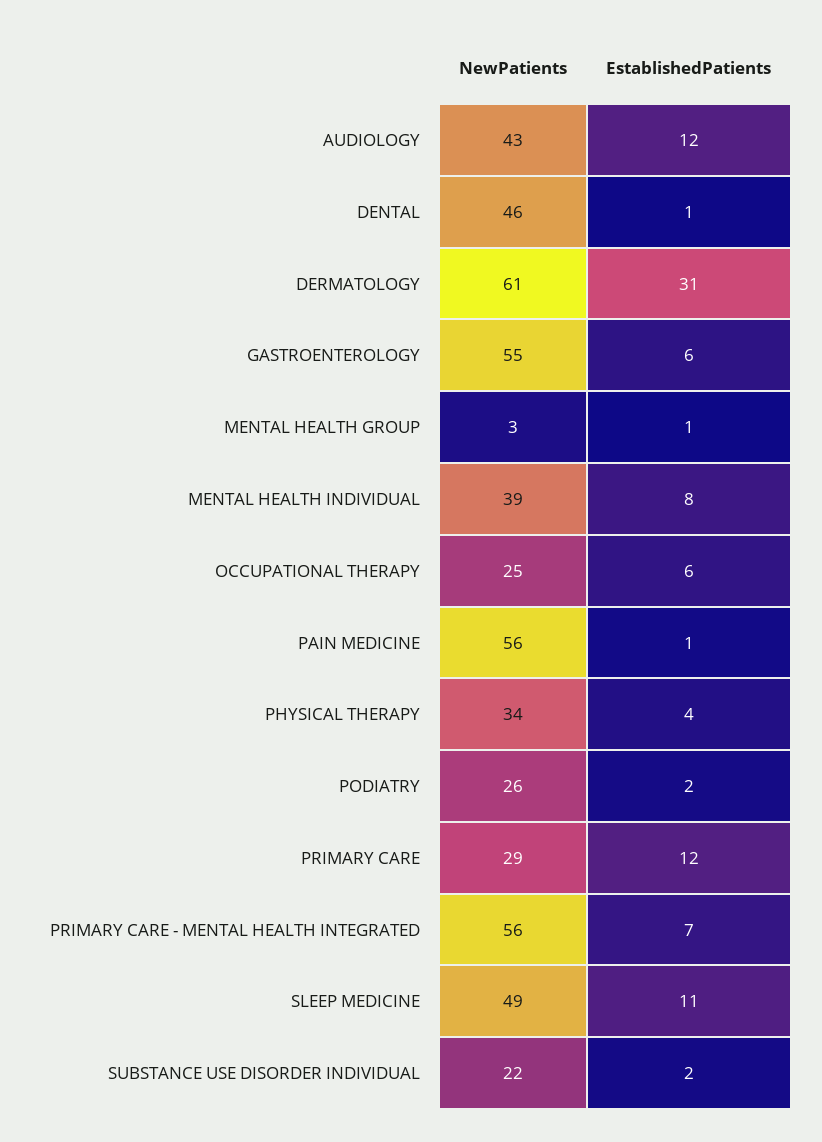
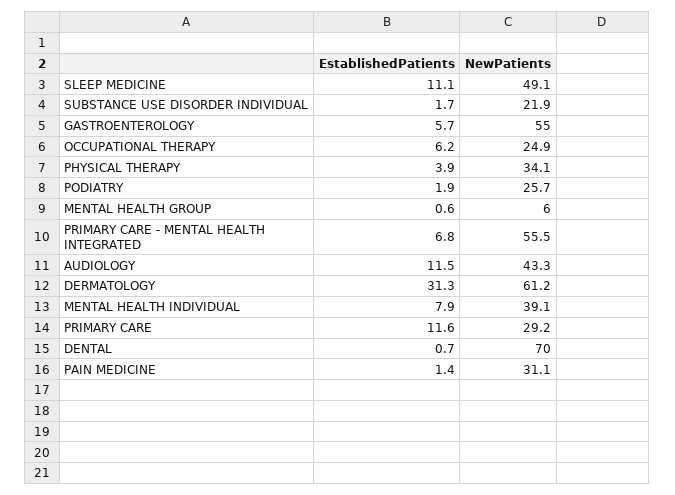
  {
    "NewPatients": {
      "AUDIOLOGY": 43.3,
-     "DENTAL": 46,
+     "DENTAL": 70,
      "DERMATOLOGY": 61.2,
      "GASTROENTEROLOGY": 55,
-     "MENTAL HEALTH GROUP": 3,
+     "MENTAL HEALTH GROUP": 6,
      "MENTAL HEALTH INDIVIDUAL": 39.1,
      "OCCUPATIONAL THERAPY": 24.9,
-     "PAIN MEDICINE": 56,
+     "PAIN MEDICINE": 31.1,
      "PHYSICAL THERAPY": 34.1,
      "PODIATRY": 25.7,
      "PRIMARY CARE": 29.2,
      "PRIMARY CARE - MENTAL HEALTH INTEGRATED": 55.5,
      "SLEEP MEDICINE": 49.1,
      "SUBSTANCE USE DISORDER INDIVIDUAL": 21.9
    },
    "EstablishedPatients": {
      "AUDIOLOGY": 11.5,
      "DENTAL": 0.7,
      "DERMATOLOGY": 31.3,
      "GASTROENTEROLOGY": 5.7,
      "MENTAL HEALTH GROUP": 0.6,
      "MENTAL HEALTH INDIVIDUAL": 7.9,
      "OCCUPATIONAL THERAPY": 6.2,
      "PAIN MEDICINE": 1.4,
      "PHYSICAL THERAPY": 3.9,
      "PODIATRY": 1.9,
      "PRIMARY CARE": 11.6,
      "PRIMARY CARE - MENTAL HEALTH INTEGRATED": 6.8,
      "SLEEP MEDICINE": 11.1,
      "SUBSTANCE USE DISORDER INDIVIDUAL": 1.7
    }
  }

